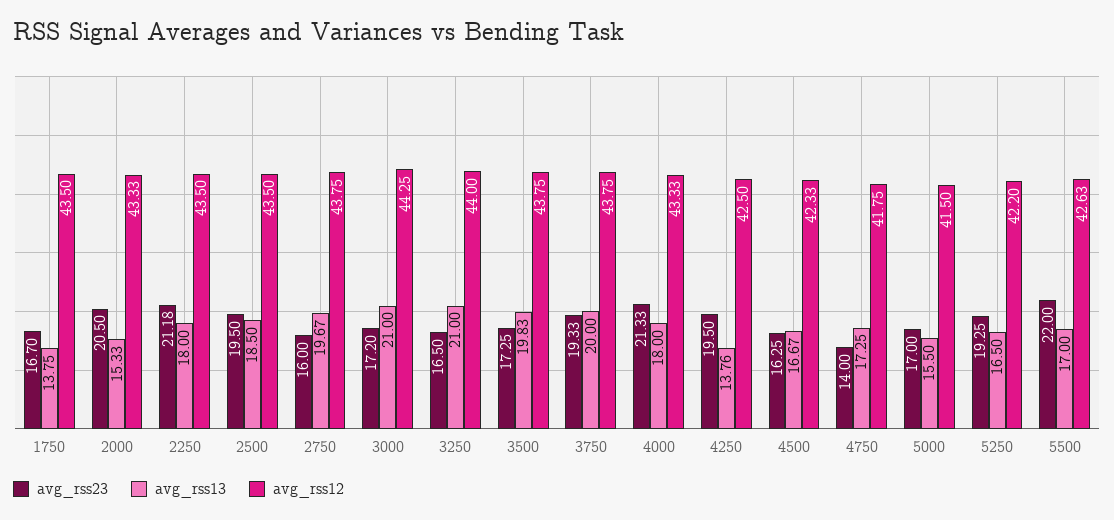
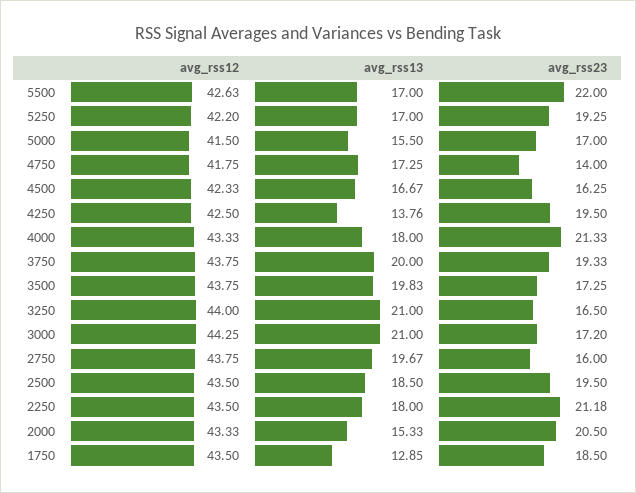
  {
    "avg_rss23": {
-     "1750": 16.7,
+     "1750": 18.5,
      "2000": 20.5,
      "2250": 21.18,
      "2500": 19.5,
      "2750": 16,
      "3000": 17.2,
      "3250": 16.5,
      "3500": 17.25,
      "3750": 19.33,
      "4000": 21.33,
      "4250": 19.5,
      "4500": 16.25,
      "4750": 14,
      "5000": 17,
      "5250": 19.25,
      "5500": 22
    },
    "avg_rss13": {
-     "1750": 13.75,
+     "1750": 12.85,
      "2000": 15.33,
      "2250": 18,
      "2500": 18.5,
      "2750": 19.67,
      "3000": 21,
      "3250": 21,
      "3500": 19.83,
      "3750": 20,
      "4000": 18,
      "4250": 13.76,
      "4500": 16.67,
      "4750": 17.25,
      "5000": 15.5,
-     "5250": 16.5,
+     "5250": 17,
      "5500": 17
    },
    "avg_rss12": {
      "1750": 43.5,
      "2000": 43.33,
      "2250": 43.5,
      "2500": 43.5,
      "2750": 43.75,
      "3000": 44.25,
      "3250": 44,
      "3500": 43.75,
      "3750": 43.75,
      "4000": 43.33,
      "4250": 42.5,
      "4500": 42.33,
      "4750": 41.75,
      "5000": 41.5,
      "5250": 42.2,
      "5500": 42.63
    }
  }

